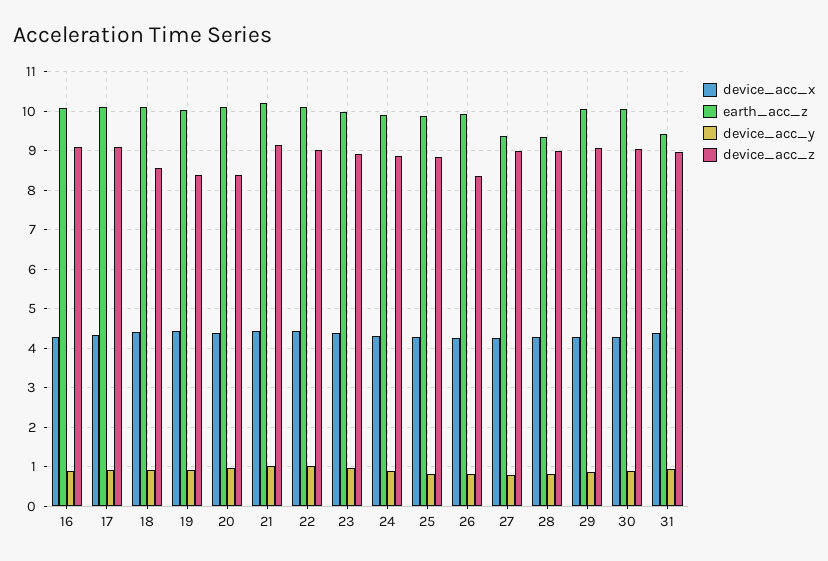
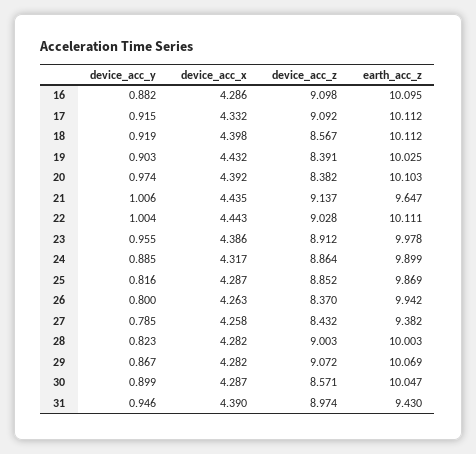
  {
    "device_acc_x": {
      "16": 4.286,
      "17": 4.332,
      "18": 4.398,
      "19": 4.432,
      "20": 4.392,
      "21": 4.435,
      "22": 4.443,
      "23": 4.386,
      "24": 4.317,
      "25": 4.287,
      "26": 4.263,
      "27": 4.258,
      "28": 4.282,
      "29": 4.282,
      "30": 4.287,
      "31": 4.39
    },
    "earth_acc_z": {
      "16": 10.095,
      "17": 10.112,
      "18": 10.112,
      "19": 10.025,
      "20": 10.103,
-     "21": 10.2,
+     "21": 9.647,
      "22": 10.111,
      "23": 9.978,
      "24": 9.899,
      "25": 9.869,
      "26": 9.942,
      "27": 9.382,
-     "28": 9.4,
+     "28": 10.003,
      "29": 10.069,
      "30": 10.047,
      "31": 9.43
    },
    "device_acc_y": {
      "16": 0.882,
      "17": 0.915,
      "18": 0.919,
      "19": 0.903,
      "20": 0.974,
      "21": 1.006,
      "22": 1.004,
      "23": 0.955,
      "24": 0.885,
      "25": 0.816,
      "26": 0.8,
      "27": 0.785,
      "28": 0.823,
      "29": 0.867,
      "30": 0.899,
      "31": 0.946
    },
    "device_acc_z": {
      "16": 9.098,
      "17": 9.092,
      "18": 8.567,
      "19": 8.391,
      "20": 8.382,
      "21": 9.137,
      "22": 9.028,
      "23": 8.912,
      "24": 8.864,
      "25": 8.852,
      "26": 8.37,
-     "27": 9,
+     "27": 8.432,
      "28": 9.003,
      "29": 9.072,
-     "30": 9,
+     "30": 8.571,
      "31": 8.974
    }
  }

